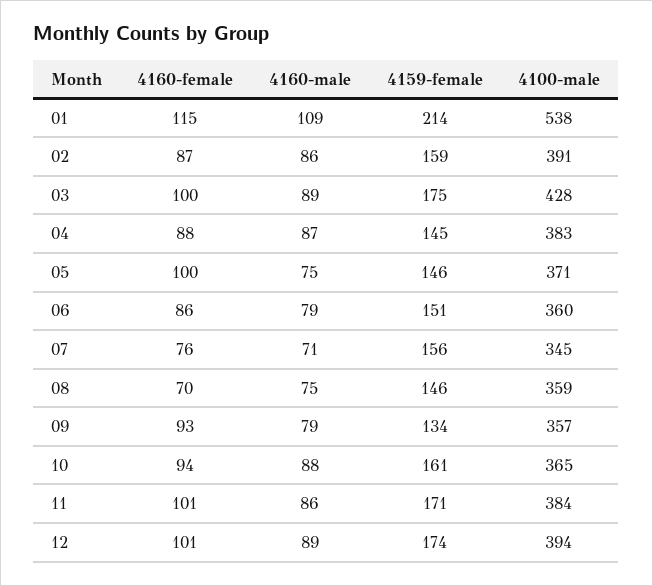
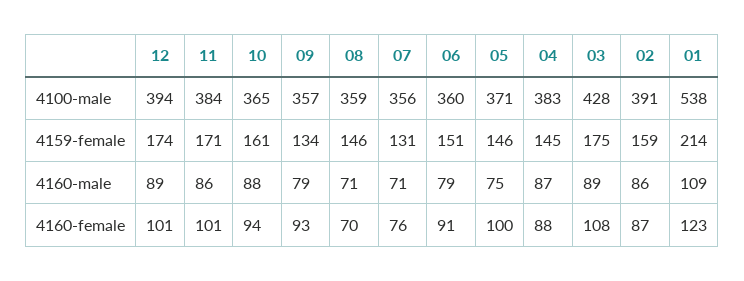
  {
    "4160-female": {
-     "01": 115,
+     "01": 123,
      "02": 87,
-     "03": 100,
+     "03": 108,
      "04": 88,
      "05": 100,
-     "06": 86,
+     "06": 91,
      "07": 76,
      "08": 70,
      "09": 93,
      "10": 94,
      "11": 101,
      "12": 101
    },
    "4160-male": {
      "01": 109,
      "02": 86,
      "03": 89,
      "04": 87,
      "05": 75,
      "06": 79,
      "07": 71,
-     "08": 75,
+     "08": 71,
      "09": 79,
      "10": 88,
      "11": 86,
      "12": 89
    },
    "4159-female": {
      "01": 214,
      "02": 159,
      "03": 175,
      "04": 145,
      "05": 146,
      "06": 151,
-     "07": 156,
+     "07": 131,
      "08": 146,
      "09": 134,
      "10": 161,
      "11": 171,
      "12": 174
    },
    "4100-male": {
      "01": 538,
      "02": 391,
      "03": 428,
      "04": 383,
      "05": 371,
      "06": 360,
-     "07": 345,
+     "07": 356,
      "08": 359,
      "09": 357,
      "10": 365,
      "11": 384,
      "12": 394
    }
  }

